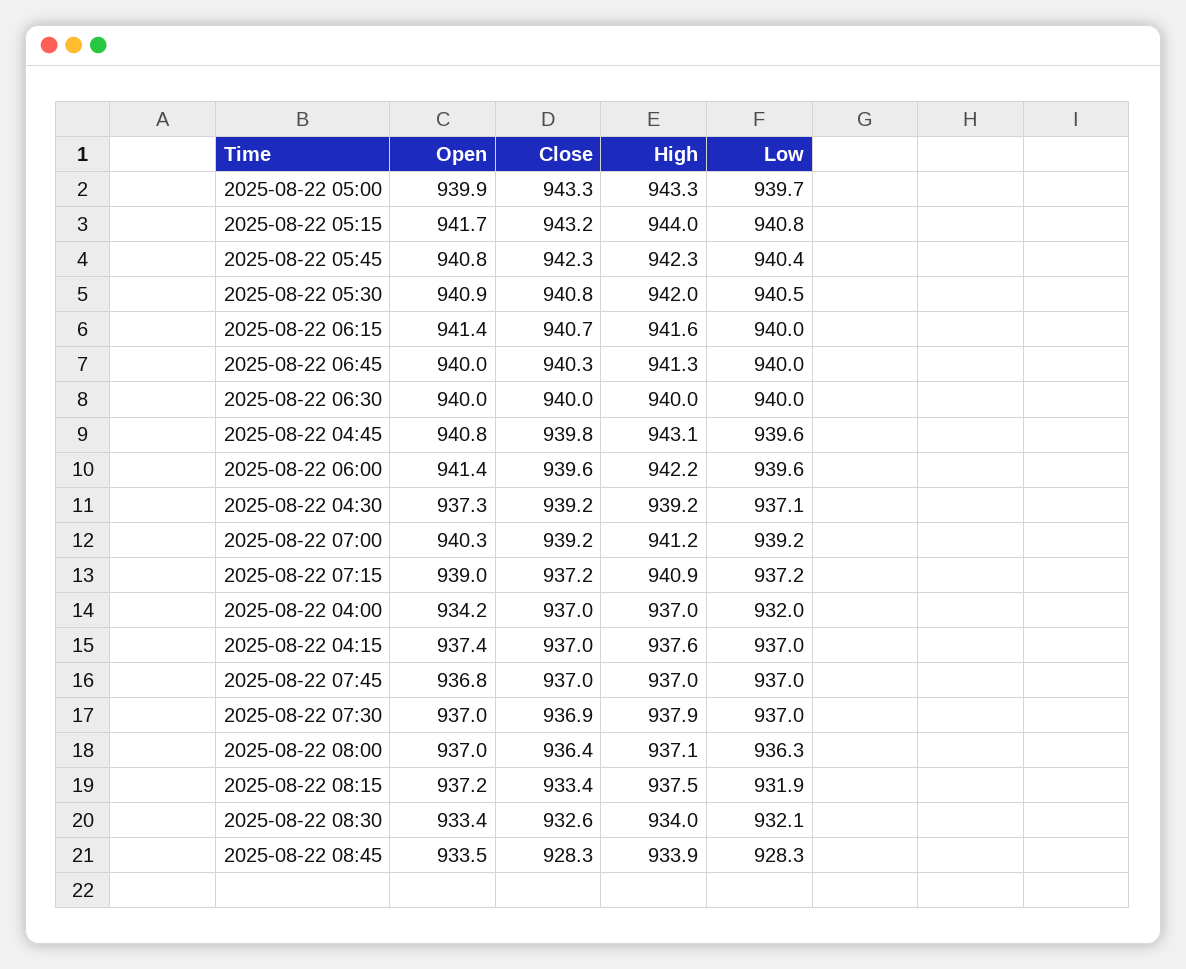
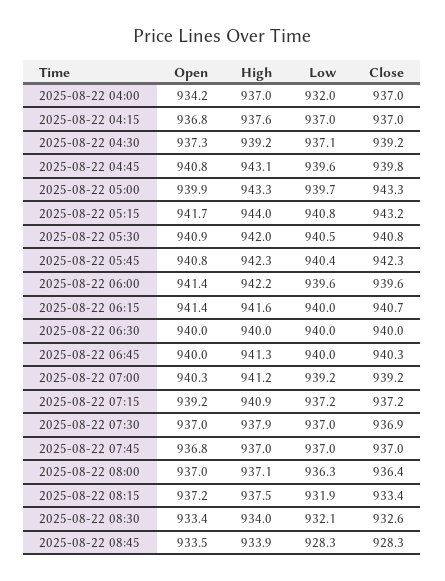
  {
    "Open": {
      "2025-08-22 05:00": 939.9,
      "2025-08-22 05:15": 941.7,
      "2025-08-22 05:45": 940.8,
      "2025-08-22 05:30": 940.9,
      "2025-08-22 06:15": 941.4,
      "2025-08-22 06:45": 940,
      "2025-08-22 06:30": 940,
      "2025-08-22 04:45": 940.8,
      "2025-08-22 06:00": 941.4,
      "2025-08-22 04:30": 937.3,
      "2025-08-22 07:00": 940.3,
-     "2025-08-22 07:15": 939,
+     "2025-08-22 07:15": 939.2,
      "2025-08-22 04:00": 934.2,
-     "2025-08-22 04:15": 937.4,
+     "2025-08-22 04:15": 936.8,
      "2025-08-22 07:45": 936.8,
      "2025-08-22 07:30": 937,
      "2025-08-22 08:00": 937,
      "2025-08-22 08:15": 937.2,
      "2025-08-22 08:30": 933.4,
      "2025-08-22 08:45": 933.5
    },
    "Close": {
      "2025-08-22 05:00": 943.3,
      "2025-08-22 05:15": 943.2,
      "2025-08-22 05:45": 942.3,
      "2025-08-22 05:30": 940.8,
      "2025-08-22 06:15": 940.7,
      "2025-08-22 06:45": 940.3,
      "2025-08-22 06:30": 940,
      "2025-08-22 04:45": 939.8,
      "2025-08-22 06:00": 939.6,
      "2025-08-22 04:30": 939.2,
      "2025-08-22 07:00": 939.2,
      "2025-08-22 07:15": 937.2,
      "2025-08-22 04:00": 937,
      "2025-08-22 04:15": 937,
      "2025-08-22 07:45": 937,
      "2025-08-22 07:30": 936.9,
      "2025-08-22 08:00": 936.4,
      "2025-08-22 08:15": 933.4,
      "2025-08-22 08:30": 932.6,
      "2025-08-22 08:45": 928.3
    },
    "High": {
      "2025-08-22 05:00": 943.3,
      "2025-08-22 05:15": 944,
      "2025-08-22 05:45": 942.3,
      "2025-08-22 05:30": 942,
      "2025-08-22 06:15": 941.6,
      "2025-08-22 06:45": 941.3,
      "2025-08-22 06:30": 940,
      "2025-08-22 04:45": 943.1,
      "2025-08-22 06:00": 942.2,
      "2025-08-22 04:30": 939.2,
      "2025-08-22 07:00": 941.2,
      "2025-08-22 07:15": 940.9,
      "2025-08-22 04:00": 937,
      "2025-08-22 04:15": 937.6,
      "2025-08-22 07:45": 937,
      "2025-08-22 07:30": 937.9,
      "2025-08-22 08:00": 937.1,
      "2025-08-22 08:15": 937.5,
      "2025-08-22 08:30": 934,
      "2025-08-22 08:45": 933.9
    },
    "Low": {
      "2025-08-22 05:00": 939.7,
      "2025-08-22 05:15": 940.8,
      "2025-08-22 05:45": 940.4,
      "2025-08-22 05:30": 940.5,
      "2025-08-22 06:15": 940,
      "2025-08-22 06:45": 940,
      "2025-08-22 06:30": 940,
      "2025-08-22 04:45": 939.6,
      "2025-08-22 06:00": 939.6,
      "2025-08-22 04:30": 937.1,
      "2025-08-22 07:00": 939.2,
      "2025-08-22 07:15": 937.2,
      "2025-08-22 04:00": 932,
      "2025-08-22 04:15": 937,
      "2025-08-22 07:45": 937,
      "2025-08-22 07:30": 937,
      "2025-08-22 08:00": 936.3,
      "2025-08-22 08:15": 931.9,
      "2025-08-22 08:30": 932.1,
      "2025-08-22 08:45": 928.3
    }
  }

